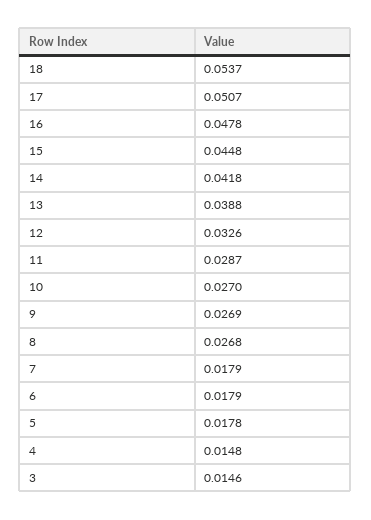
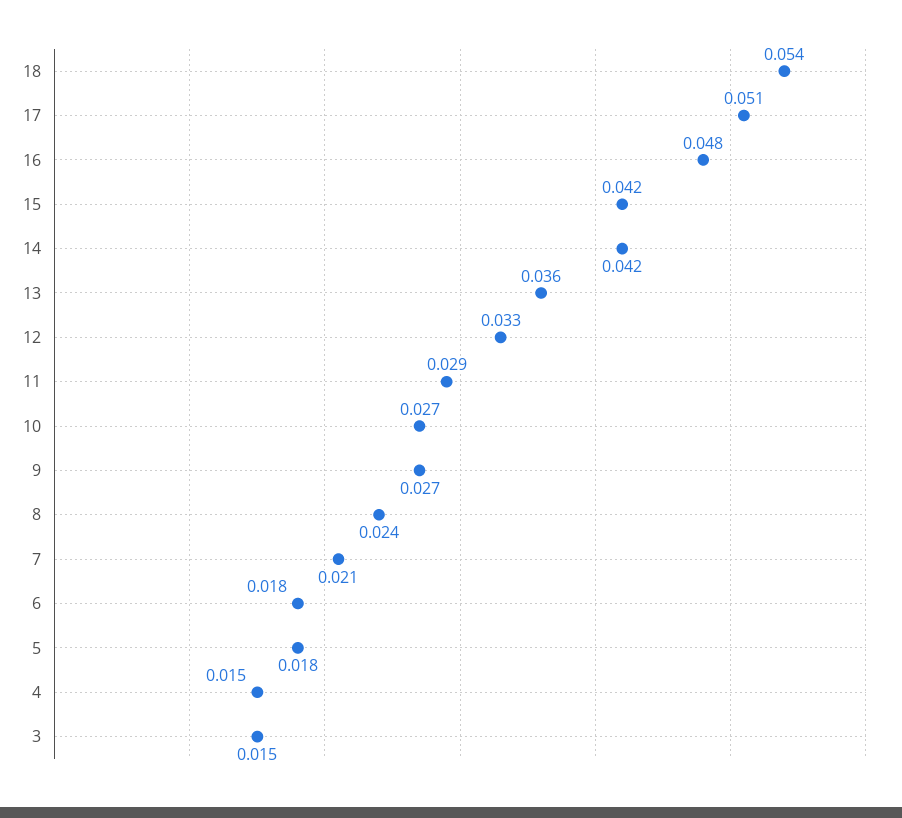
  {
    "18": 0.0537,
    "17": 0.0507,
    "16": 0.0478,
-   "15": 0.0448,
+   "15": 0.042,
    "14": 0.0418,
-   "13": 0.0388,
+   "13": 0.036,
    "12": 0.0326,
    "11": 0.0287,
    "10": 0.027,
    "9": 0.0269,
-   "8": 0.0268,
+   "8": 0.024,
-   "7": 0.0179,
+   "7": 0.021,
    "6": 0.0179,
    "5": 0.0178,
    "4": 0.0148,
    "3": 0.0146
  }

